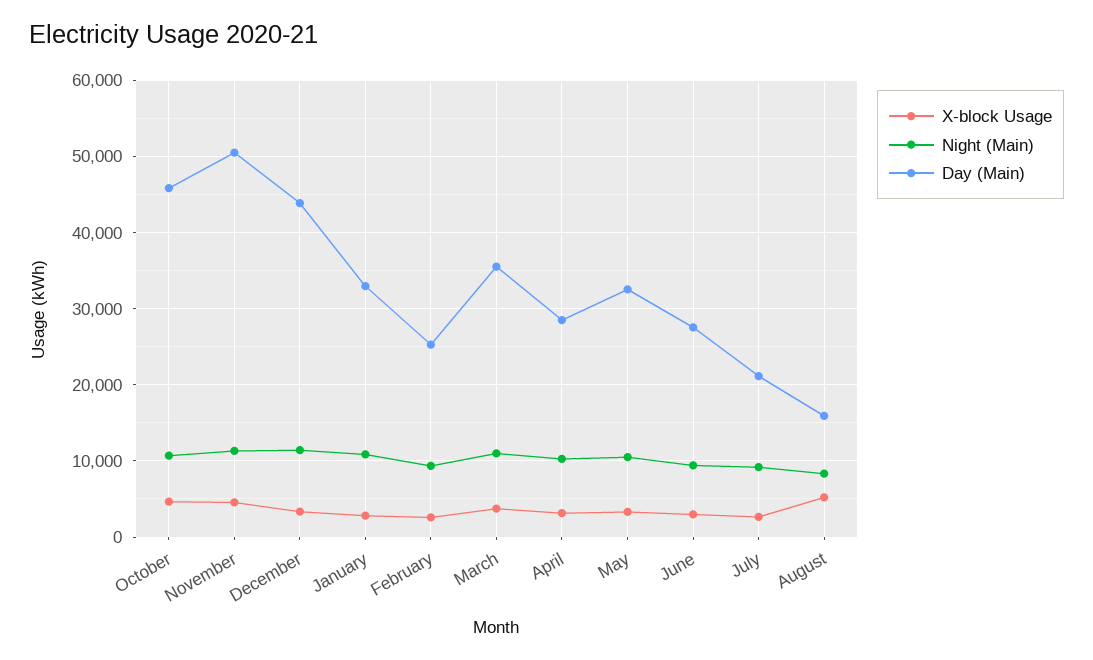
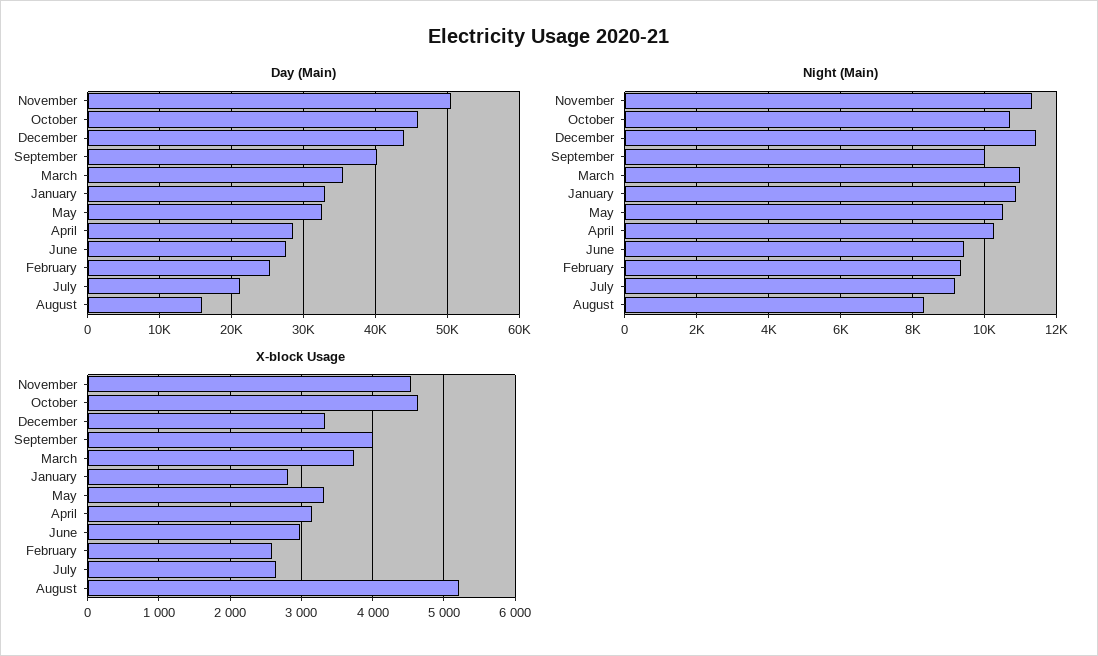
  {
    "X-block Usage": {
      "October": 4600,
      "November": 4500,
      "December": 3300,
      "January": 2800,
      "February": 2600,
      "March": 3700,
      "April": 3200,
      "May": 3300,
      "June": 3000,
      "July": 2600,
-     "August": 5200
+     "August": 5200,
+     "September": 4000
    },
    "Night (Main)": {
      "October": 10800,
      "November": 11400,
      "December": 11400,
      "January": 10800,
      "February": 9400,
      "March": 11000,
      "April": 10200,
      "May": 10600,
      "June": 9400,
      "July": 9200,
-     "August": 8400
+     "August": 8400,
+     "September": 10000
    },
    "Day (Main)": {
      "October": 46000,
      "November": 51000,
      "December": 44000,
      "January": 33000,
      "February": 25000,
      "March": 36000,
      "April": 29000,
      "May": 33000,
      "June": 28000,
      "July": 21000,
-     "August": 16000
+     "August": 16000,
+     "September": 40000
    }
  }

